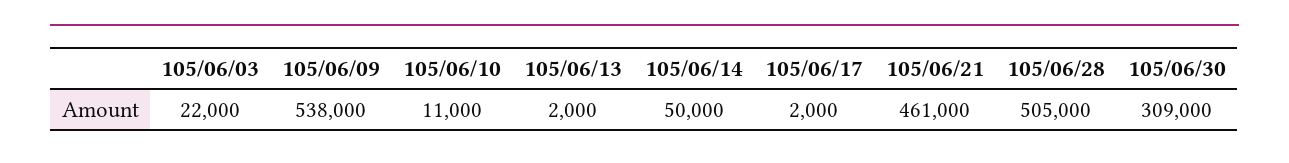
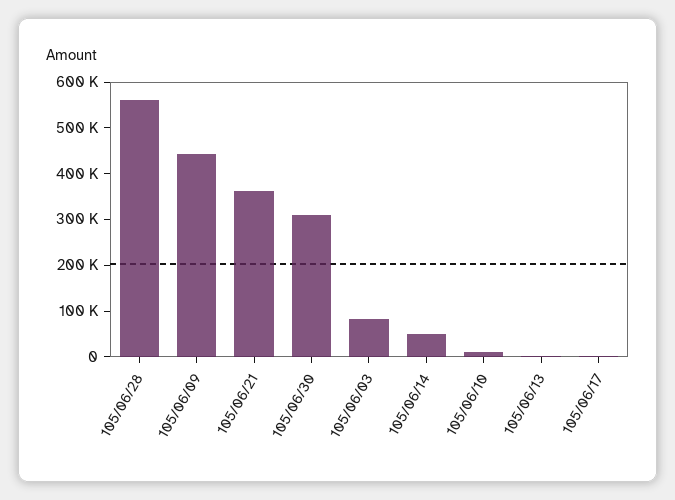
  {
-   "105/06/03": 22000,
+   "105/06/03": 80000,
-   "105/06/09": 538000,
+   "105/06/09": 440000,
    "105/06/10": 11000,
    "105/06/13": 2000,
    "105/06/14": 50000,
    "105/06/17": 2000,
-   "105/06/21": 461000,
+   "105/06/21": 360000,
-   "105/06/28": 505000,
+   "105/06/28": 560000,
    "105/06/30": 309000
  }

